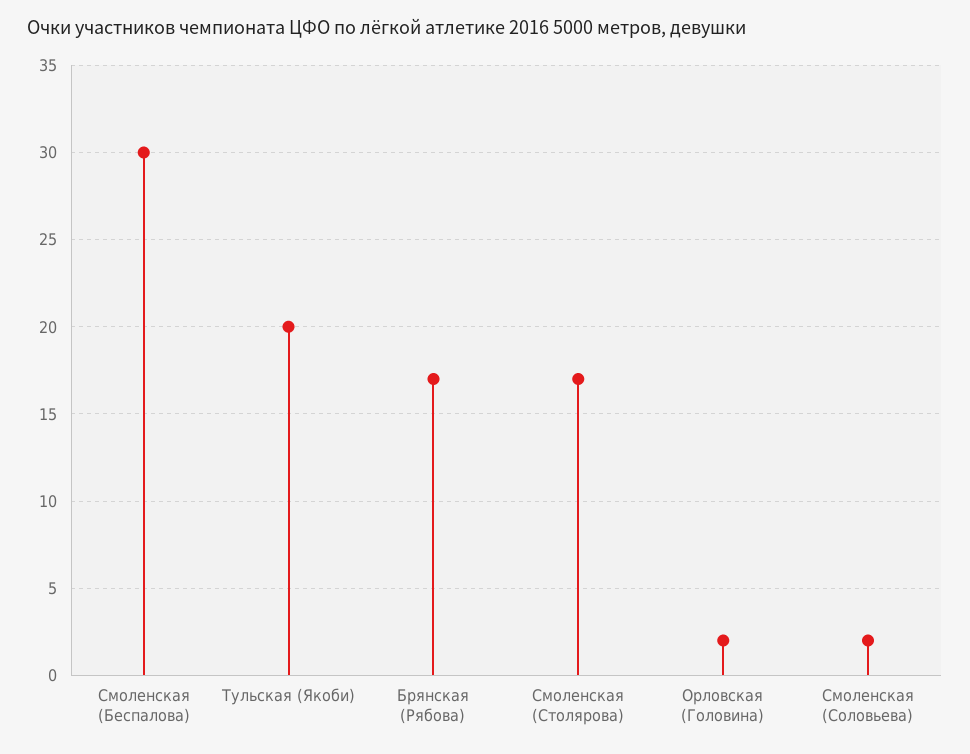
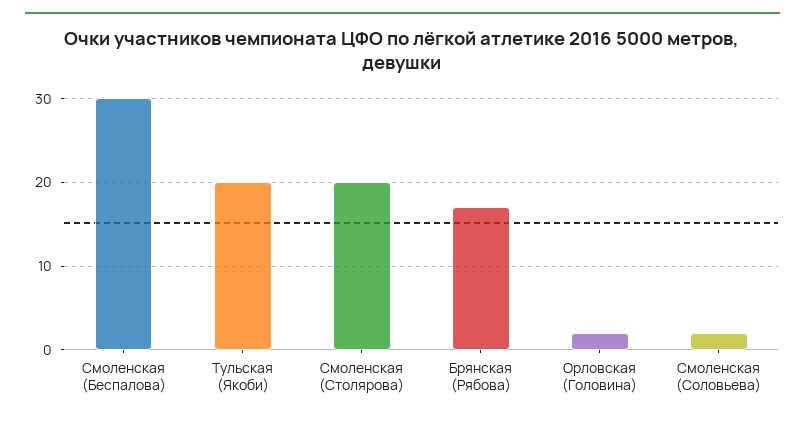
  {
    "Смоленская (Беспалова)": 30,
    "Тульская (Якоби)": 20,
    "Брянская (Рябова)": 17,
-   "Смоленская (Столярова)": 17,
+   "Смоленская (Столярова)": 20,
    "Орловская (Головина)": 2,
    "Смоленская (Соловьева)": 2
  }

